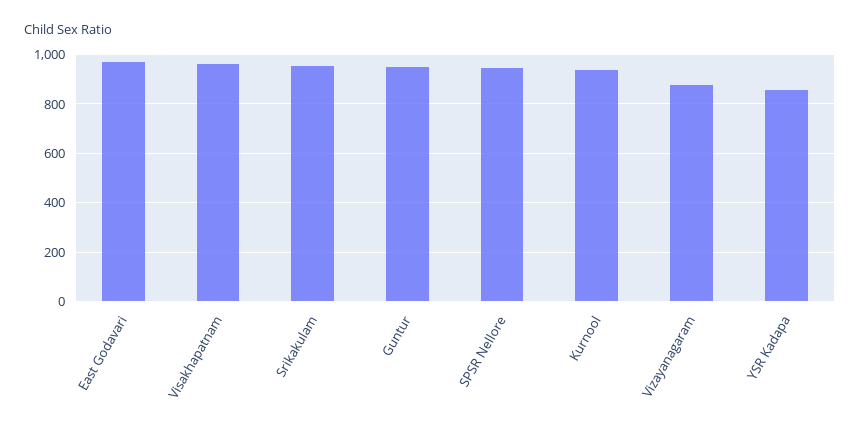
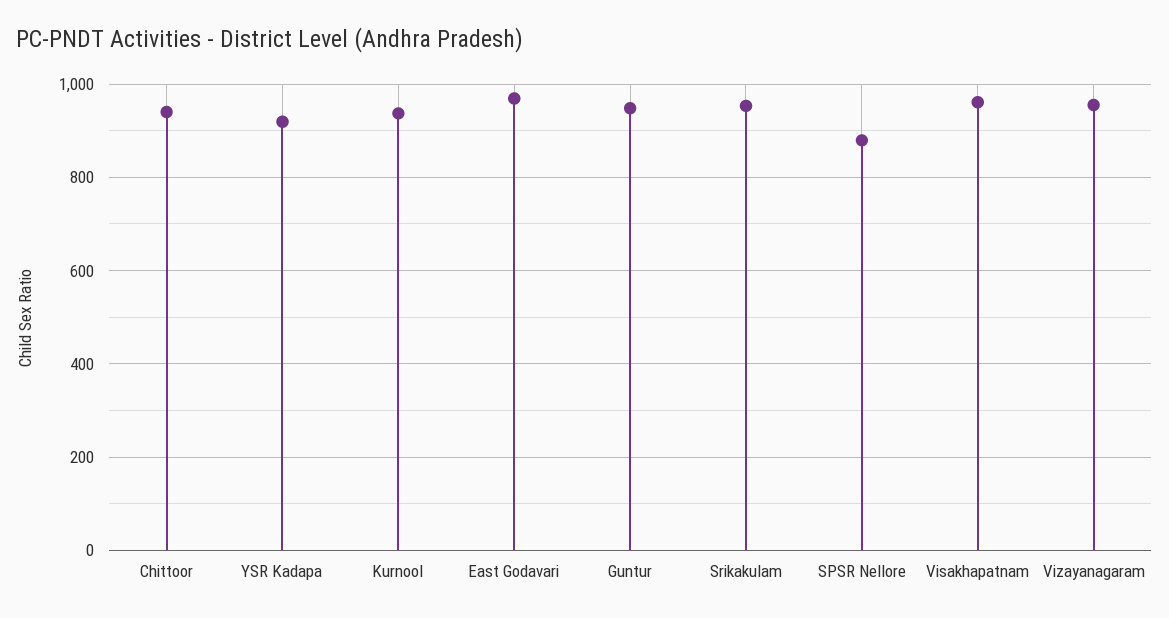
  {
    "East Godavari": 960,
    "Visakhapatnam": 960,
    "Srikakulam": 960,
    "Guntur": 940,
-   "SPSR Nellore": 950,
+   "SPSR Nellore": 880,
    "Kurnool": 940,
-   "Vizayanagaram": 875,
+   "Vizayanagaram": 960,
-   "YSR Kadapa": 850
+   "YSR Kadapa": 920,
+   "Chittoor": 940
  }

